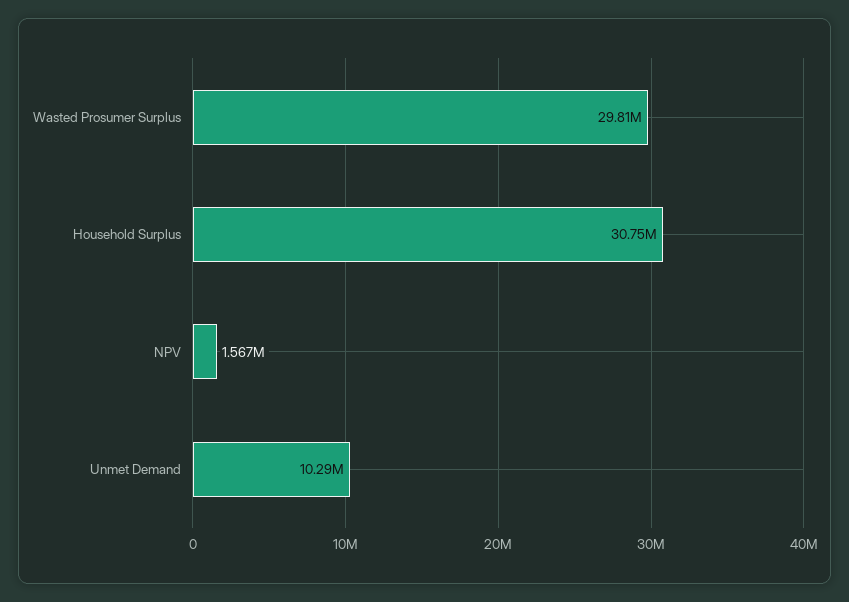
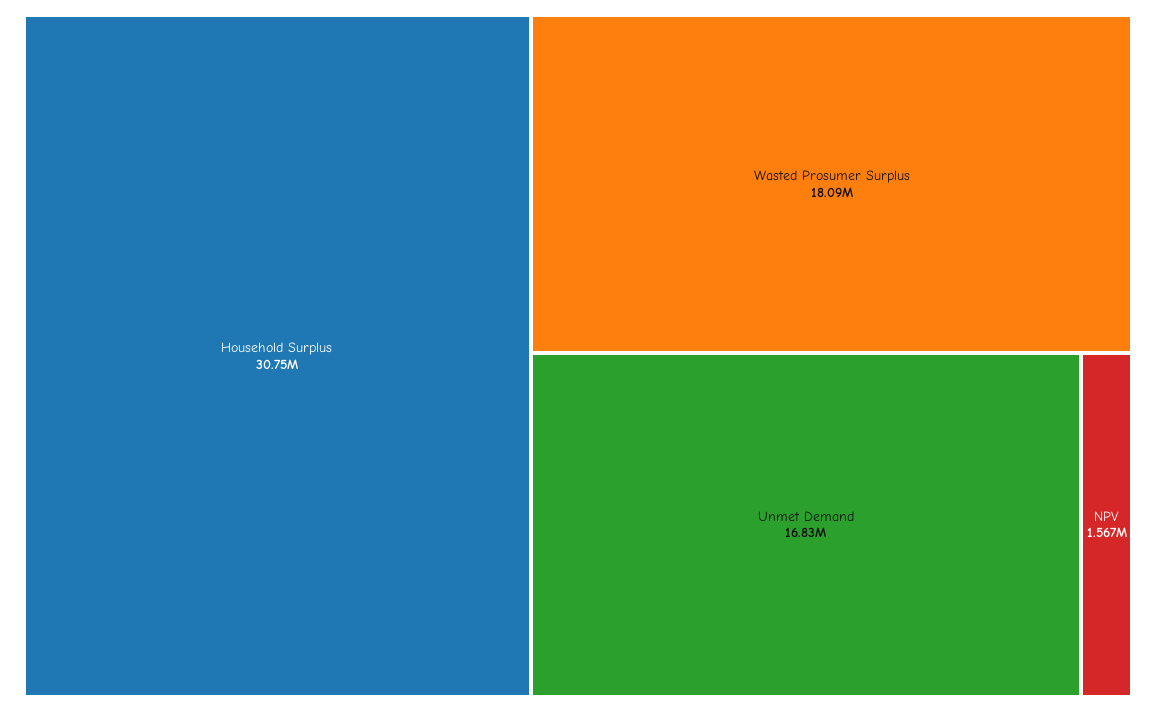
  {
-   "Wasted Prosumer Surplus": 29810000,
+   "Wasted Prosumer Surplus": 18090000,
    "Household Surplus": 30750000,
    "NPV": 1567000,
-   "Unmet Demand": 10290000
+   "Unmet Demand": 16830000
  }

